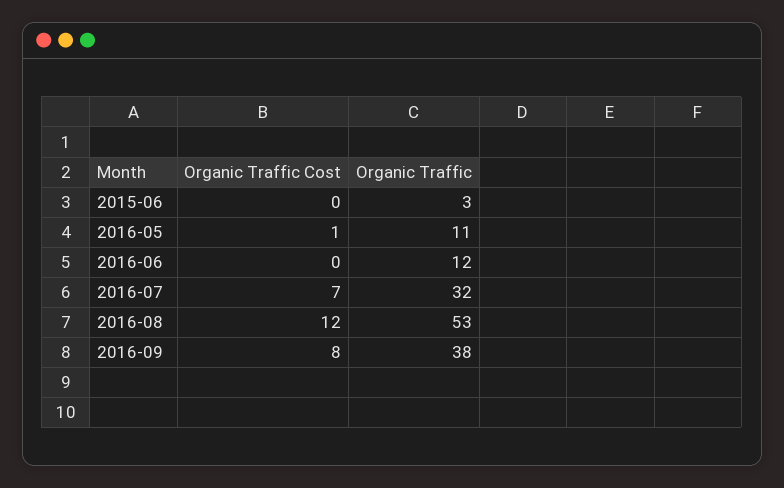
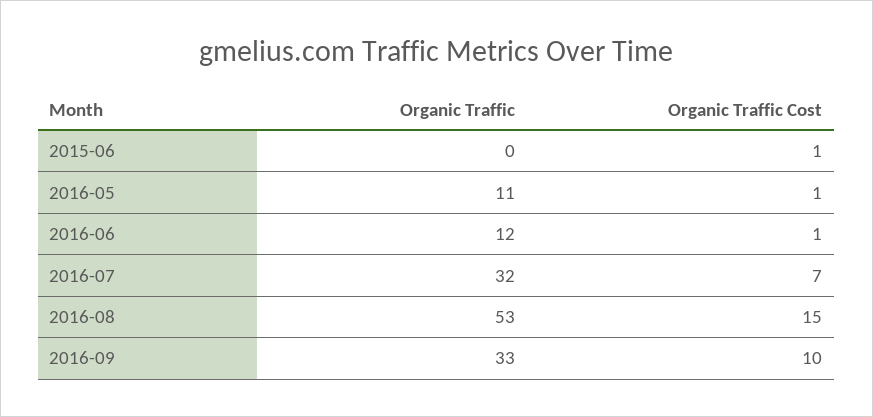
  {
    "Organic Traffic Cost": {
-     "2015-06": 0,
+     "2015-06": 1,
      "2016-05": 1,
-     "2016-06": 0,
+     "2016-06": 1,
      "2016-07": 7,
-     "2016-08": 12,
+     "2016-08": 15,
-     "2016-09": 8
+     "2016-09": 10
    },
    "Organic Traffic": {
-     "2015-06": 3,
+     "2015-06": 0,
      "2016-05": 11,
      "2016-06": 12,
      "2016-07": 32,
      "2016-08": 53,
-     "2016-09": 38
+     "2016-09": 33
    }
  }

